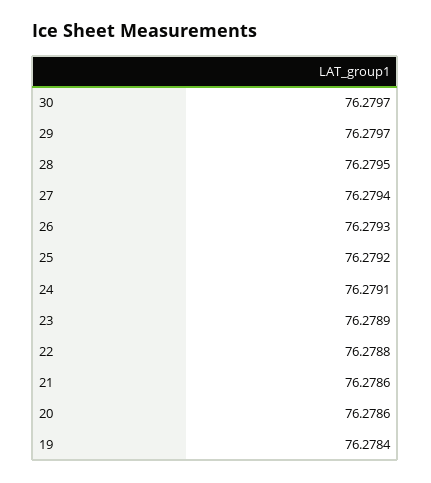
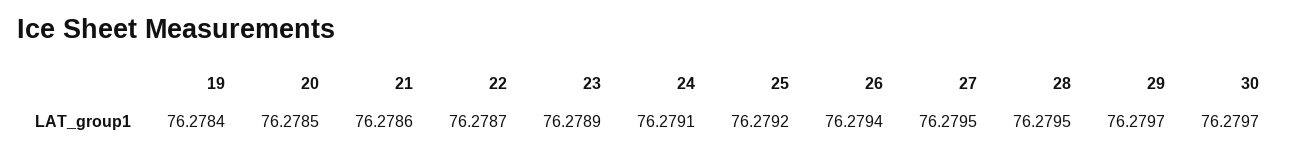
  {
    "30": 76.2797,
    "29": 76.2797,
    "28": 76.2795,
-   "27": 76.2794,
+   "27": 76.2795,
-   "26": 76.2793,
+   "26": 76.2794,
    "25": 76.2792,
    "24": 76.2791,
    "23": 76.2789,
-   "22": 76.2788,
+   "22": 76.2787,
    "21": 76.2786,
-   "20": 76.2786,
+   "20": 76.2785,
    "19": 76.2784
  }

